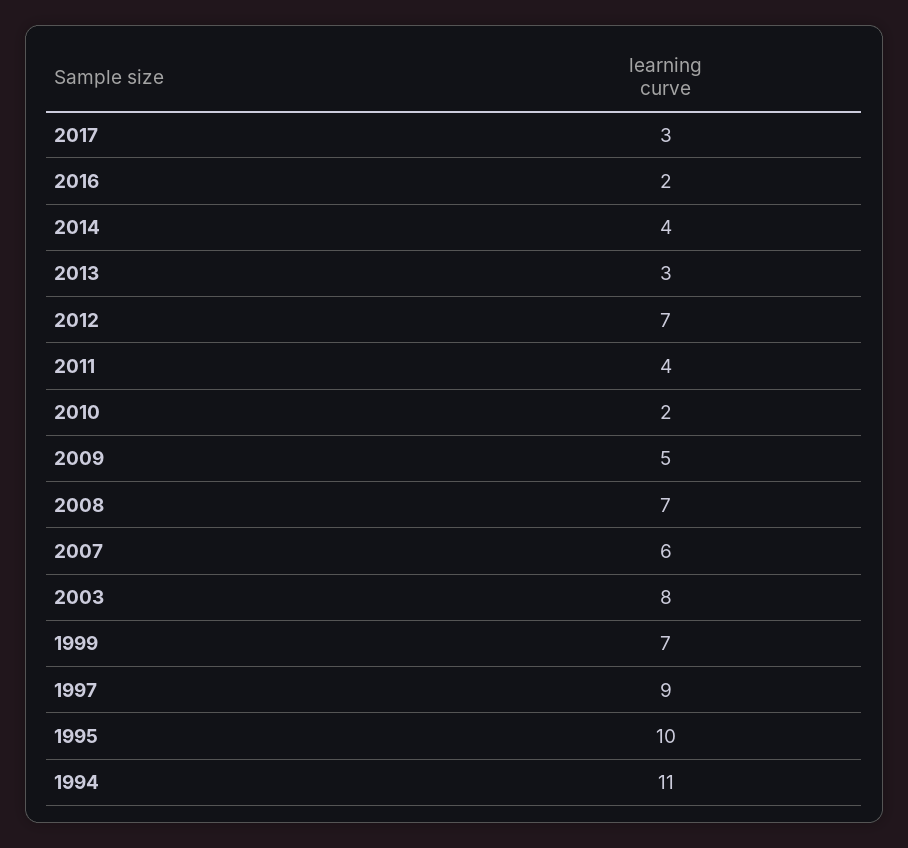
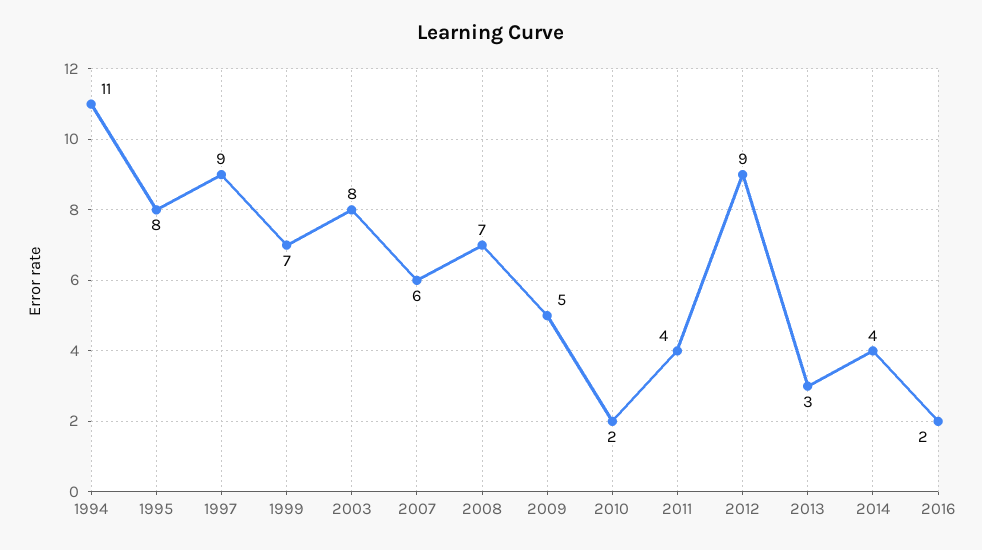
  {
-   "2017": 3,
    "2016": 2,
    "2014": 4,
    "2013": 3,
-   "2012": 7,
+   "2012": 9,
    "2011": 4,
    "2010": 2,
    "2009": 5,
    "2008": 7,
    "2007": 6,
    "2003": 8,
    "1999": 7,
    "1997": 9,
-   "1995": 10,
+   "1995": 8,
    "1994": 11
  }

